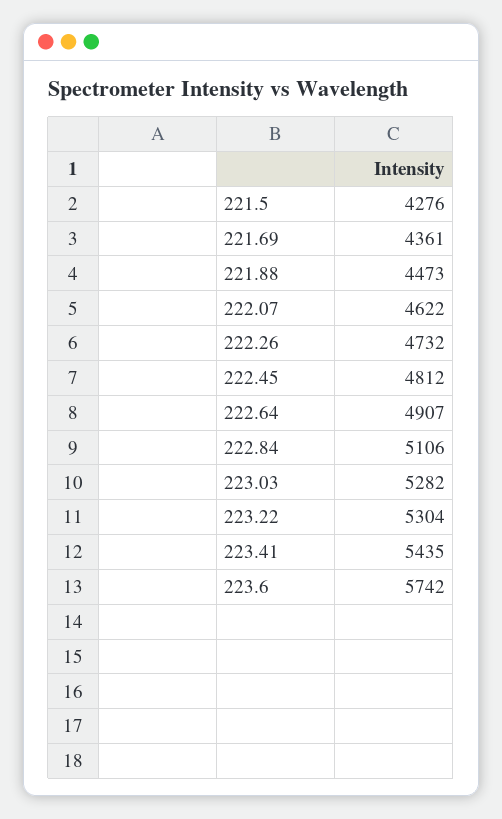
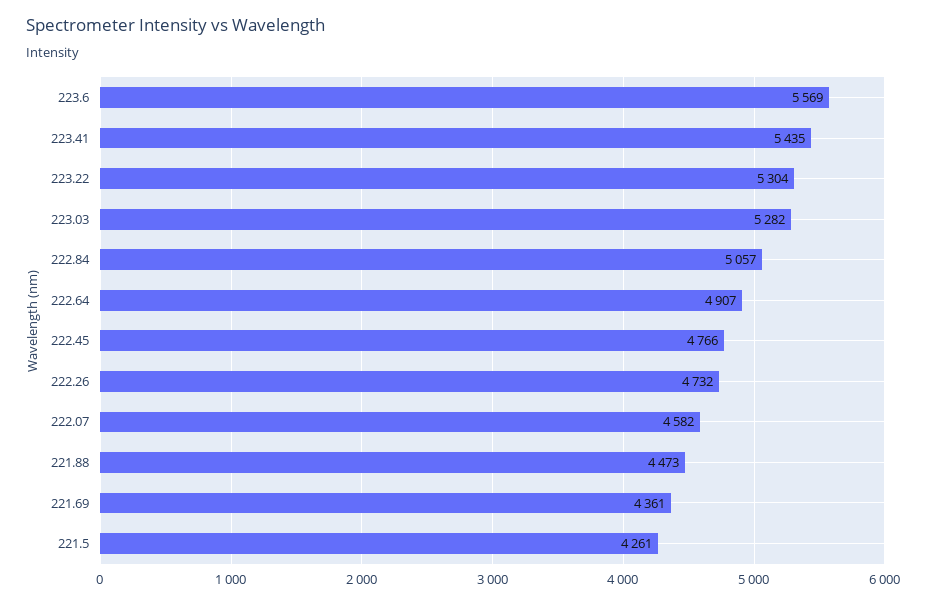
  {
-   "221.5": 4276,
+   "221.5": 4261,
    "221.69": 4361,
    "221.88": 4473,
-   "222.07": 4622,
+   "222.07": 4582,
    "222.26": 4732,
-   "222.45": 4812,
+   "222.45": 4766,
    "222.64": 4907,
-   "222.84": 5106,
+   "222.84": 5057,
    "223.03": 5282,
    "223.22": 5304,
    "223.41": 5435,
-   "223.6": 5742
+   "223.6": 5569
  }

